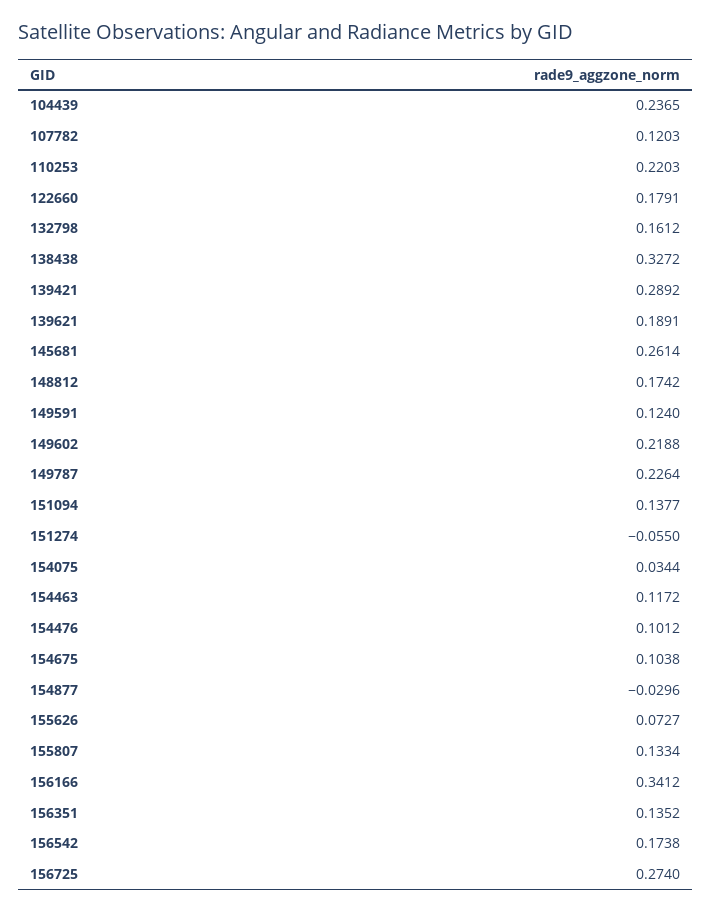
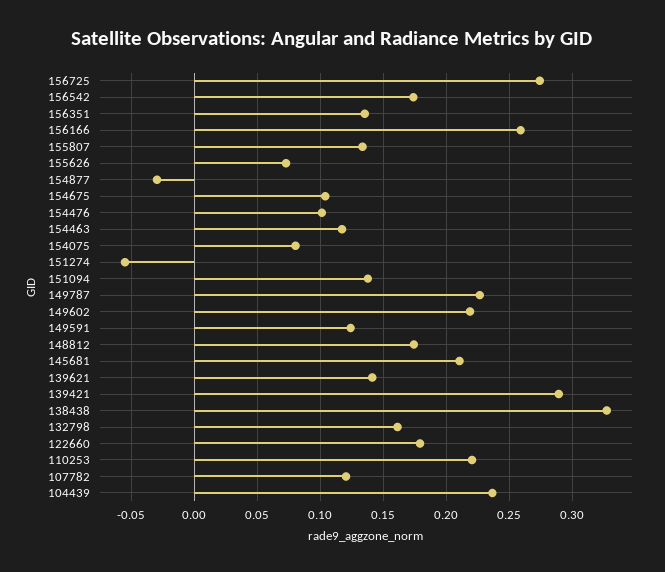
  {
    "104439": 0.2365,
    "107782": 0.1203,
    "110253": 0.2203,
    "122660": 0.1791,
    "132798": 0.1612,
    "138438": 0.3272,
    "139421": 0.2892,
-   "139621": 0.1891,
+   "139621": 0.14,
-   "145681": 0.2614,
+   "145681": 0.21,
    "148812": 0.1742,
    "149591": 0.124,
    "149602": 0.2188,
    "149787": 0.2264,
    "151094": 0.1377,
    "151274": -0.055,
-   "154075": 0.0344,
+   "154075": 0.08,
    "154463": 0.1172,
    "154476": 0.1012,
    "154675": 0.1038,
    "154877": -0.0296,
    "155626": 0.0727,
    "155807": 0.1334,
-   "156166": 0.3412,
+   "156166": 0.26,
    "156351": 0.1352,
    "156542": 0.1738,
    "156725": 0.274
  }

